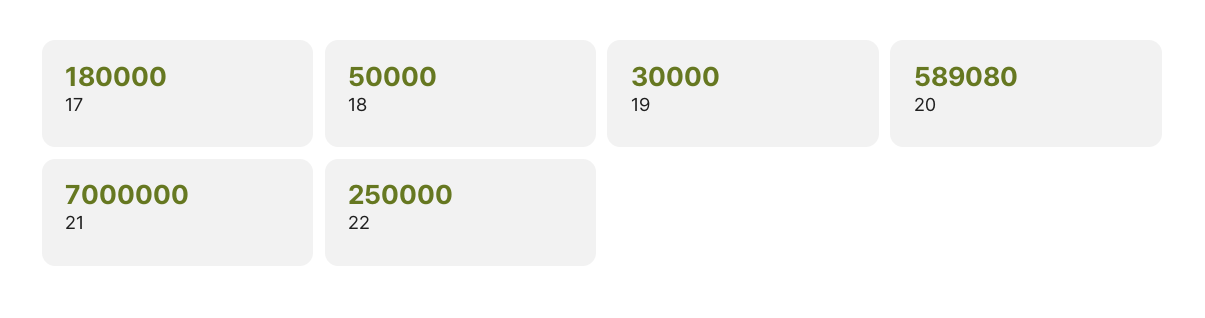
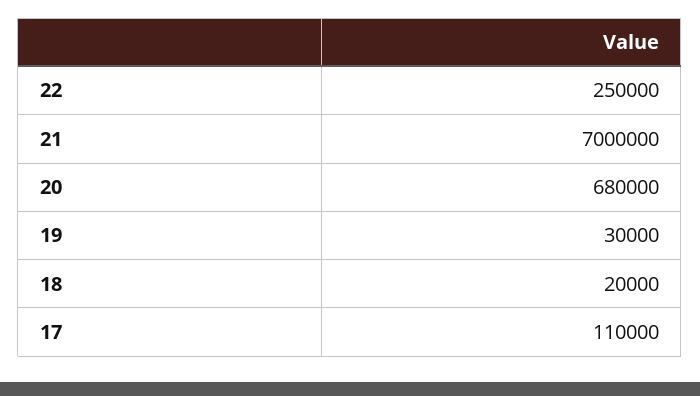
  {
-   "17": 180000,
+   "17": 110000,
-   "18": 50000,
+   "18": 20000,
    "19": 30000,
-   "20": 589080,
+   "20": 680000,
    "21": 7000000,
    "22": 250000
  }

